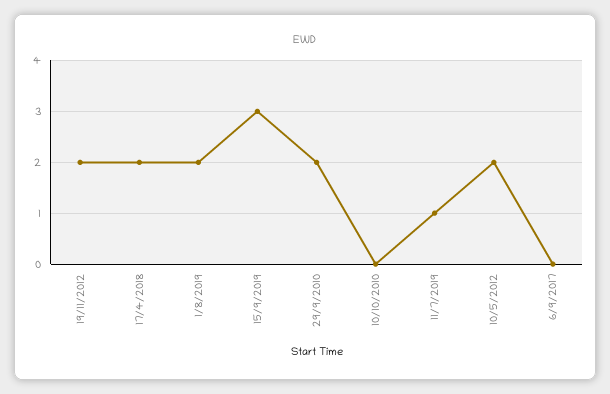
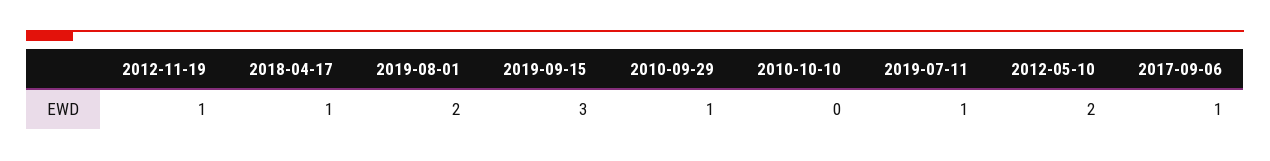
  {
-   "19/11/2012": 2,
+   "19/11/2012": 1,
-   "17/4/2018": 2,
+   "17/4/2018": 1,
    "1/8/2019": 2,
    "15/9/2019": 3,
-   "29/9/2010": 2,
+   "29/9/2010": 1,
    "10/10/2010": 0,
    "11/7/2019": 1,
    "10/5/2012": 2,
-   "6/9/2017": 0
+   "6/9/2017": 1
  }

